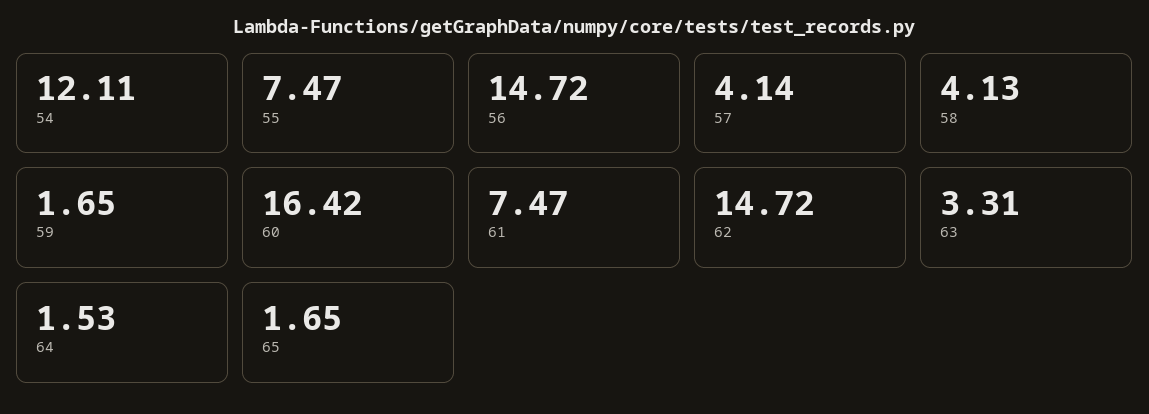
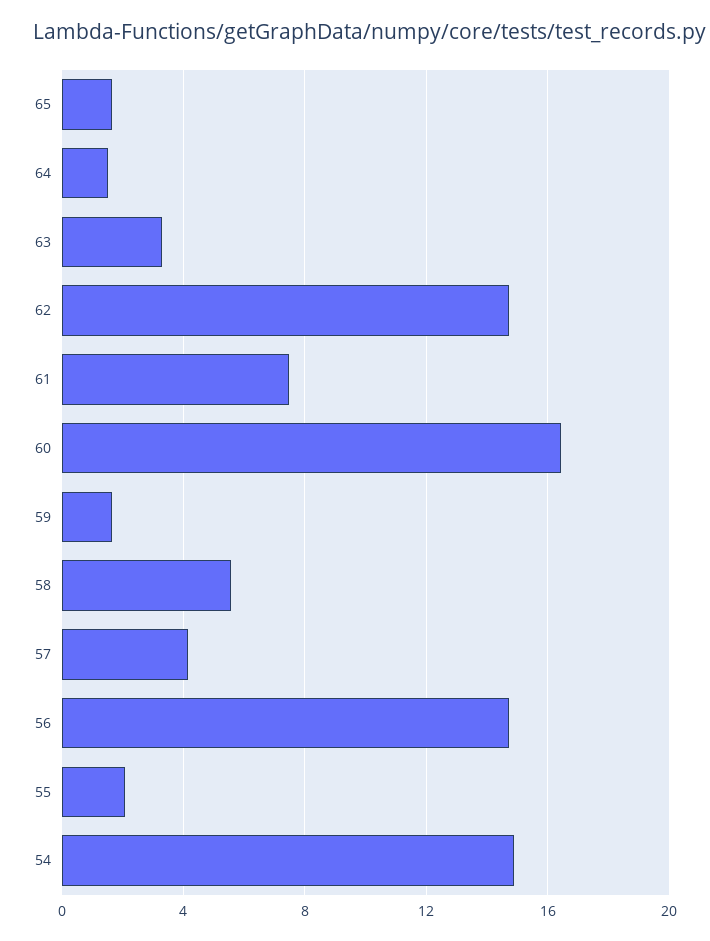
  {
-   "54": 12.11,
+   "54": 15,
-   "55": 7.47,
+   "55": 2,
    "56": 14.72,
    "57": 4.14,
-   "58": 4.13,
+   "58": 5.5,
    "59": 1.65,
    "60": 16.42,
    "61": 7.47,
    "62": 14.72,
    "63": 3.31,
    "64": 1.53,
    "65": 1.65
  }

